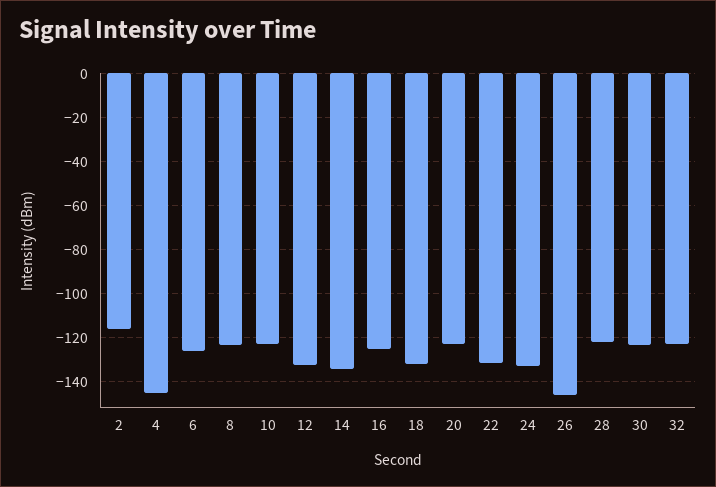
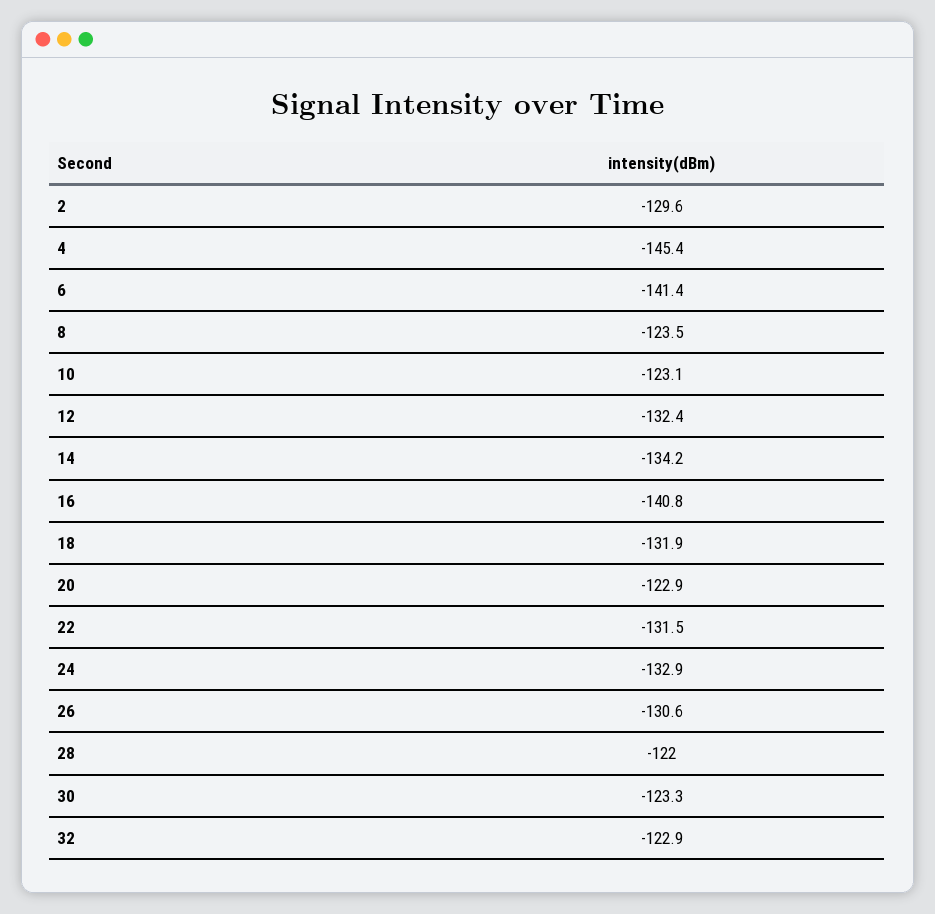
  {
-   "2": -115,
+   "2": -129.6,
    "4": -145.4,
-   "6": -125,
+   "6": -141.4,
    "8": -123.5,
    "10": -123.1,
    "12": -132.4,
    "14": -134.2,
-   "16": -125,
+   "16": -140.8,
    "18": -131.9,
    "20": -122.9,
    "22": -131.5,
    "24": -132.9,
-   "26": -145,
+   "26": -130.6,
    "28": -122,
    "30": -123.3,
    "32": -122.9
  }

